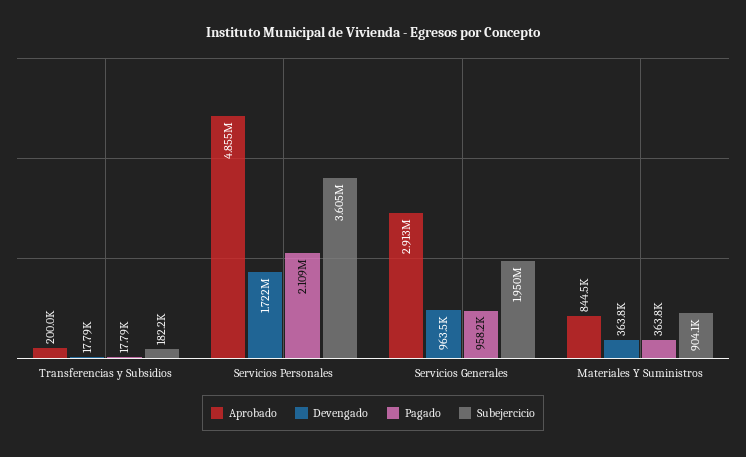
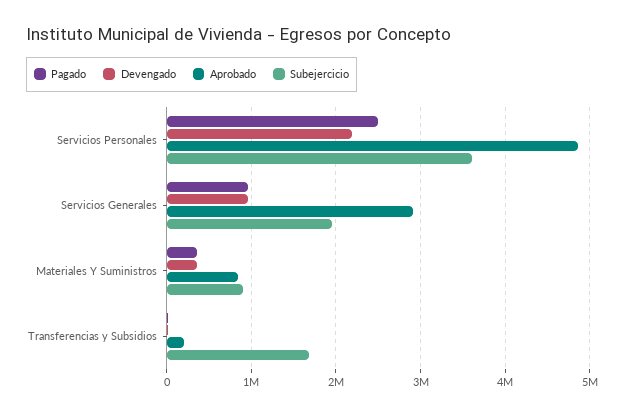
  {
    "Aprobado": {
      "Transferencias y Subsidios": 200000,
      "Servicios Personales": 4855000,
      "Servicios Generales": 2913000,
      "Materiales Y Suministros": 844500
    },
    "Devengado": {
      "Transferencias y Subsidios": 17790,
-     "Servicios Personales": 1722000,
+     "Servicios Personales": 2200000,
      "Servicios Generales": 963500,
      "Materiales Y Suministros": 363800
    },
    "Pagado": {
      "Transferencias y Subsidios": 17790,
-     "Servicios Personales": 2109000,
+     "Servicios Personales": 2500000,
      "Servicios Generales": 958200,
      "Materiales Y Suministros": 363800
    },
    "Subejercicio": {
-     "Transferencias y Subsidios": 182200,
+     "Transferencias y Subsidios": 1700000,
      "Servicios Personales": 3605000,
      "Servicios Generales": 1950000,
      "Materiales Y Suministros": 904100
    }
  }

